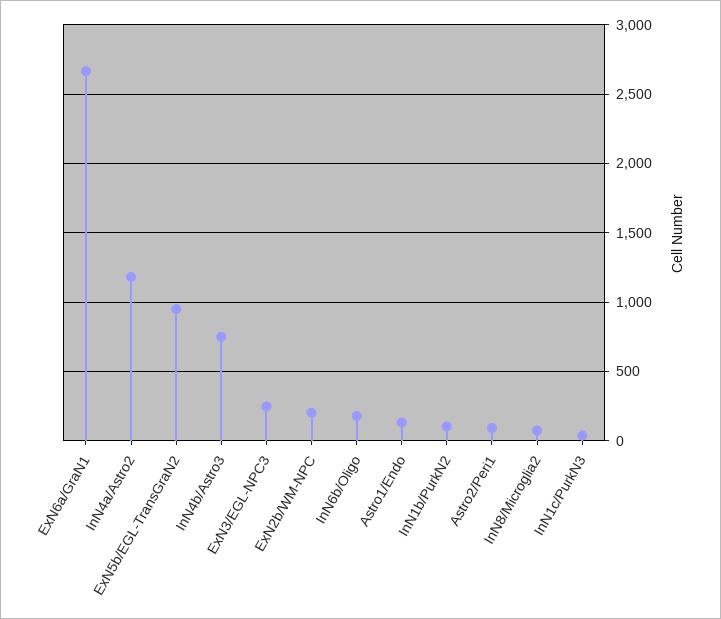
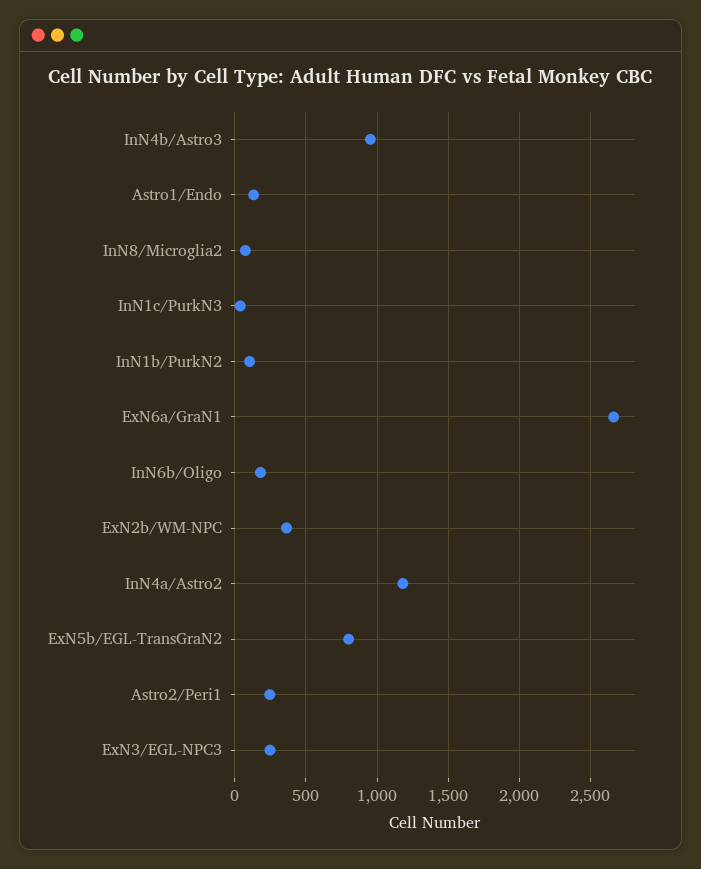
  {
    "ExN6a/GraN1": 2650,
    "InN4a/Astro2": 1200,
-   "ExN5b/EGL-TransGraN2": 950,
+   "ExN5b/EGL-TransGraN2": 800,
-   "InN4b/Astro3": 750,
+   "InN4b/Astro3": 950,
    "ExN3/EGL-NPC3": 250,
-   "ExN2b/WM-NPC": 200,
+   "ExN2b/WM-NPC": 350,
    "InN6b/Oligo": 200,
    "Astro1/Endo": 150,
    "InN1b/PurkN2": 100,
-   "Astro2/Peri1": 100,
+   "Astro2/Peri1": 250,
    "InN8/Microglia2": 50,
    "InN1c/PurkN3": 50
  }

